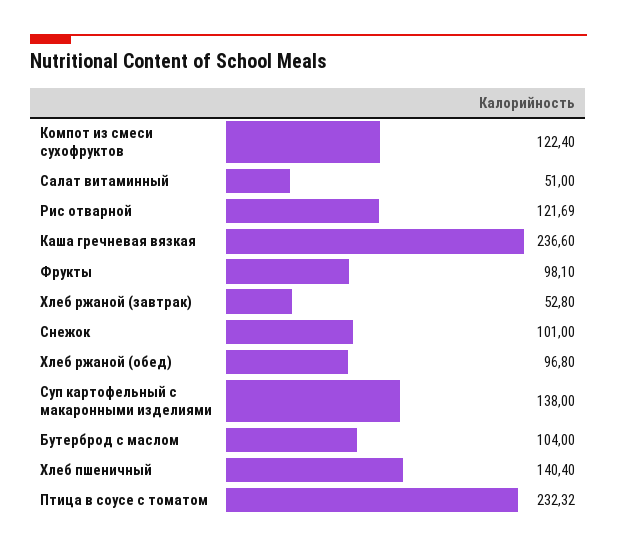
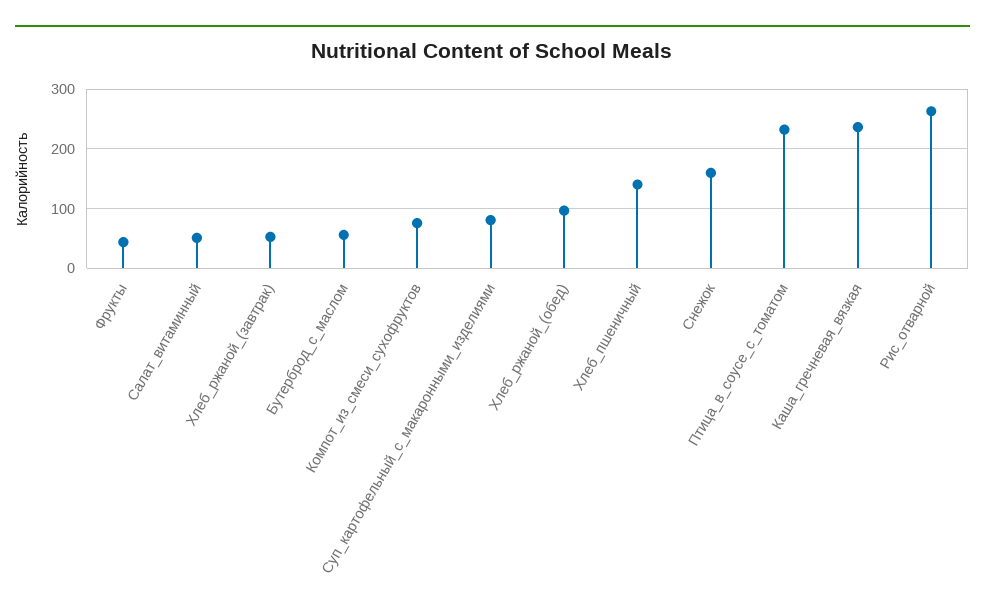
  {
-   "Компот из смеси сухофруктов": 122.4,
+   "Компот из смеси сухофруктов": 80,
    "Салат витаминный": 51,
-   "Рис отварной": 121.69,
+   "Рис отварной": 260,
    "Каша гречневая вязкая": 236.6,
-   "Фрукты": 98.1,
+   "Фрукты": 40,
    "Хлеб ржаной (завтрак)": 52.8,
-   "Снежок": 101,
+   "Снежок": 160,
    "Хлеб ржаной (обед)": 96.8,
-   "Суп картофельный с макаронными изделиями": 138,
+   "Суп картофельный с макаронными изделиями": 80,
-   "Бутерброд с маслом": 104,
+   "Бутерброд с маслом": 60,
    "Хлеб пшеничный": 140.4,
    "Птица в соусе с томатом": 232.32
  }

